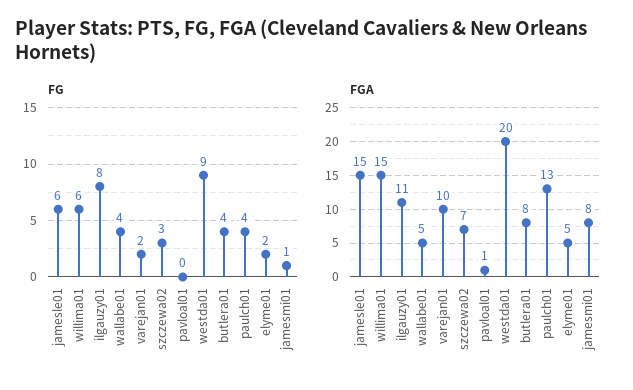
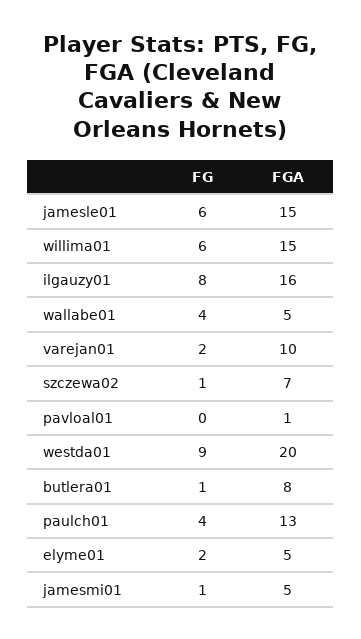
  {
    "FG": {
      "jamesle01": 6,
      "willima01": 6,
      "ilgauzy01": 8,
      "wallabe01": 4,
      "varejan01": 2,
-     "szczewa02": 3,
+     "szczewa02": 1,
      "pavloal01": 0,
      "westda01": 9,
-     "butlera01": 4,
+     "butlera01": 1,
      "paulch01": 4,
      "elyme01": 2,
      "jamesmi01": 1
    },
    "FGA": {
      "jamesle01": 15,
      "willima01": 15,
-     "ilgauzy01": 11,
+     "ilgauzy01": 16,
      "wallabe01": 5,
      "varejan01": 10,
      "szczewa02": 7,
      "pavloal01": 1,
      "westda01": 20,
      "butlera01": 8,
      "paulch01": 13,
      "elyme01": 5,
-     "jamesmi01": 8
+     "jamesmi01": 5
    }
  }

